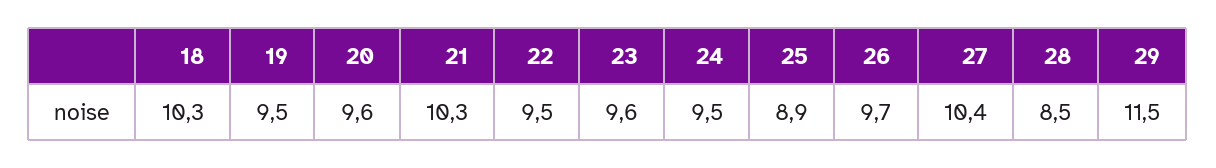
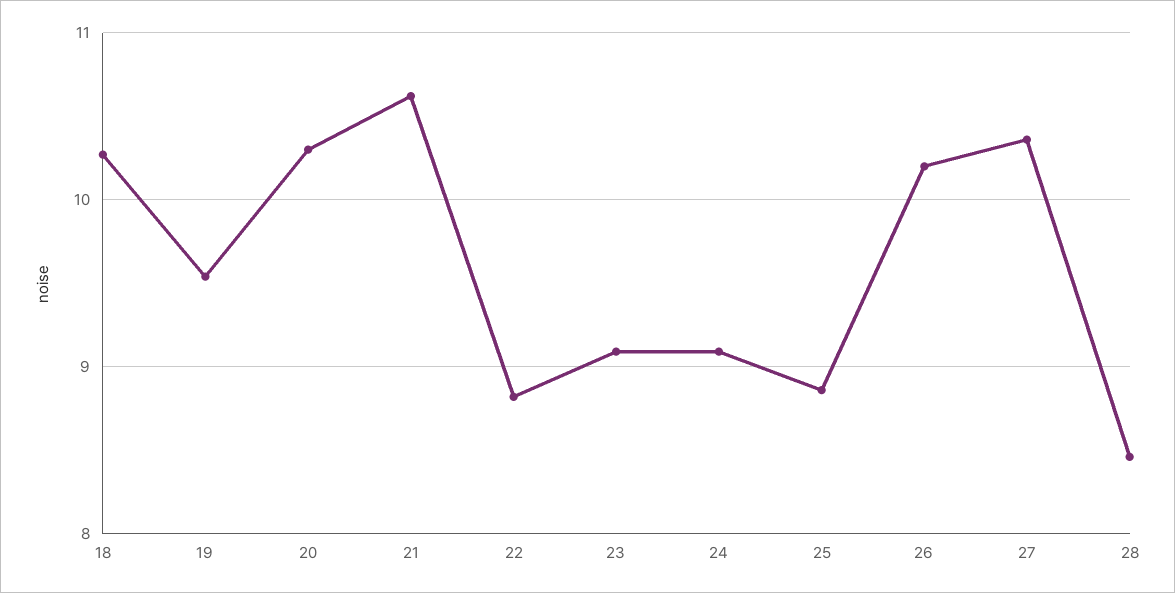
  {
    "18": 10.3,
    "19": 9.5,
-   "20": 9.6,
+   "20": 10.3,
-   "21": 10.3,
+   "21": 10.6,
-   "22": 9.5,
+   "22": 8.8,
-   "23": 9.6,
+   "23": 9.1,
-   "24": 9.5,
+   "24": 9.1,
    "25": 8.9,
-   "26": 9.7,
+   "26": 10.2,
    "27": 10.4,
-   "28": 8.5,
+   "28": 8.5
-   "29": 11.5
  }

